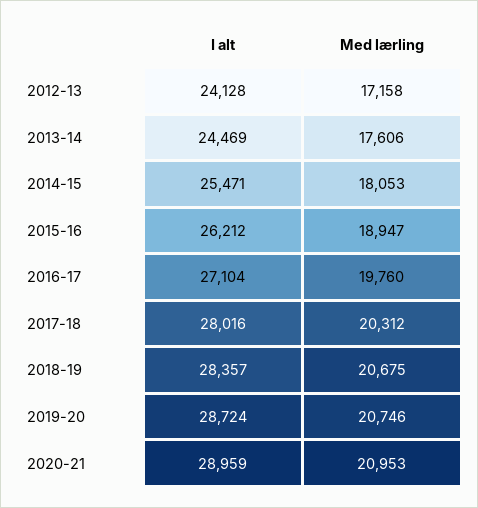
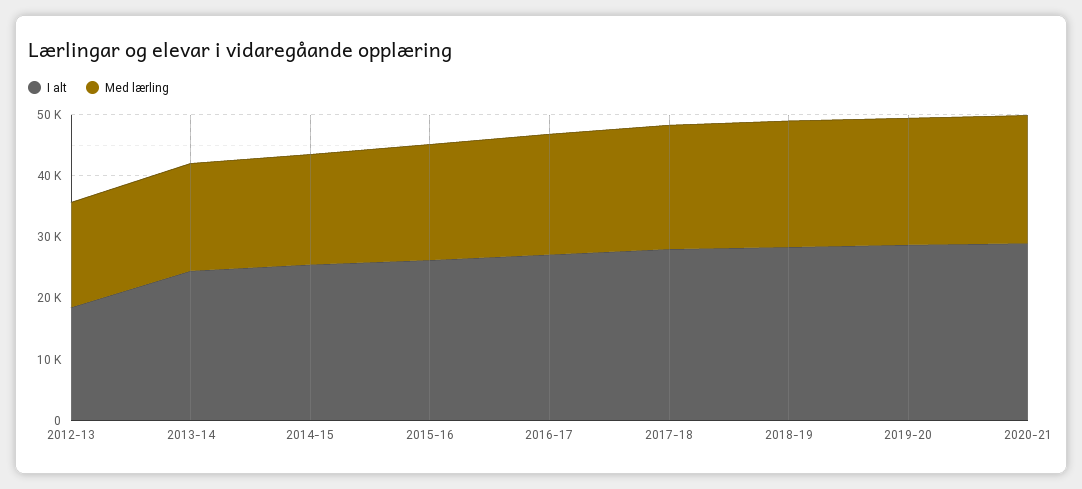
  {
    "I alt": {
-     "2012-13": 24128,
+     "2012-13": 18000,
      "2013-14": 24469,
      "2014-15": 25471,
      "2015-16": 26212,
      "2016-17": 27104,
      "2017-18": 28016,
      "2018-19": 28357,
      "2019-20": 28724,
      "2020-21": 28959
    },
    "Med lærling": {
      "2012-13": 17158,
      "2013-14": 17606,
      "2014-15": 18053,
      "2015-16": 18947,
      "2016-17": 19760,
      "2017-18": 20312,
      "2018-19": 20675,
      "2019-20": 20746,
      "2020-21": 20953
    }
  }

